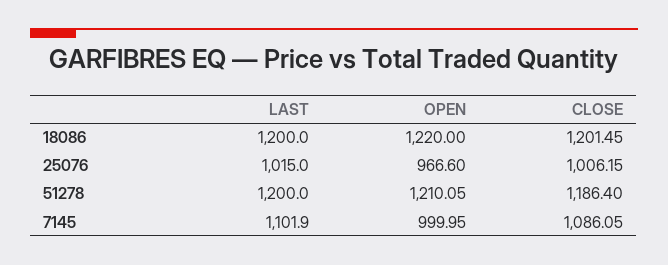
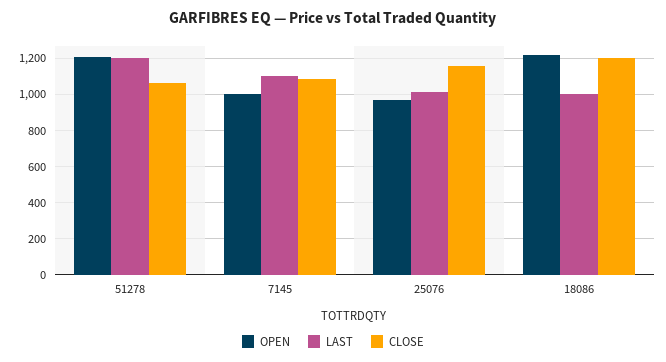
  {
    "LAST": {
-     "18086": 1200,
+     "18086": 1000,
      "25076": 1015,
      "51278": 1200,
      "7145": 1101.9
    },
    "OPEN": {
      "18086": 1220,
      "25076": 966.6,
      "51278": 1210.05,
      "7145": 999.95
    },
    "CLOSE": {
      "18086": 1201.45,
-     "25076": 1006.15,
+     "25076": 1150,
-     "51278": 1186.4,
+     "51278": 1050,
      "7145": 1086.05
    }
  }

